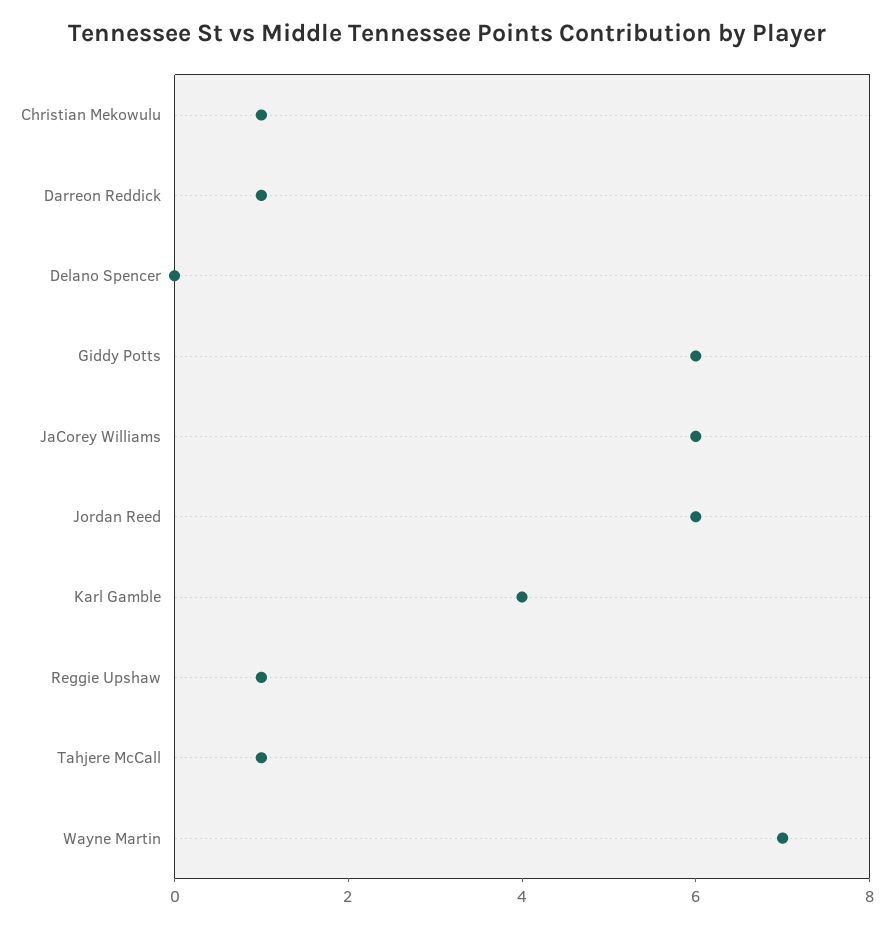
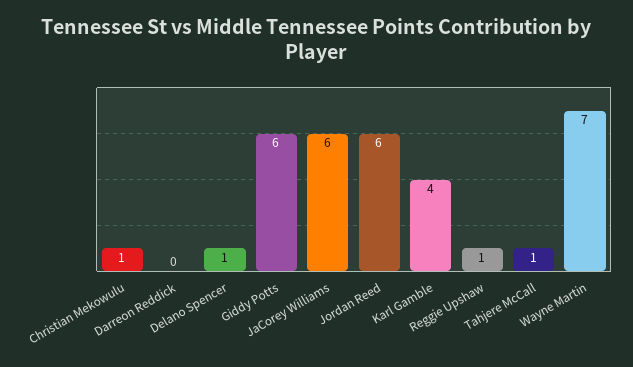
  {
    "Christian Mekowulu": 1,
-   "Darreon Reddick": 1,
+   "Darreon Reddick": 0,
-   "Delano Spencer": 0,
+   "Delano Spencer": 1,
    "Giddy Potts": 6,
    "JaCorey Williams": 6,
    "Jordan Reed": 6,
    "Karl Gamble": 4,
    "Reggie Upshaw": 1,
    "Tahjere McCall": 1,
    "Wayne Martin": 7
  }

